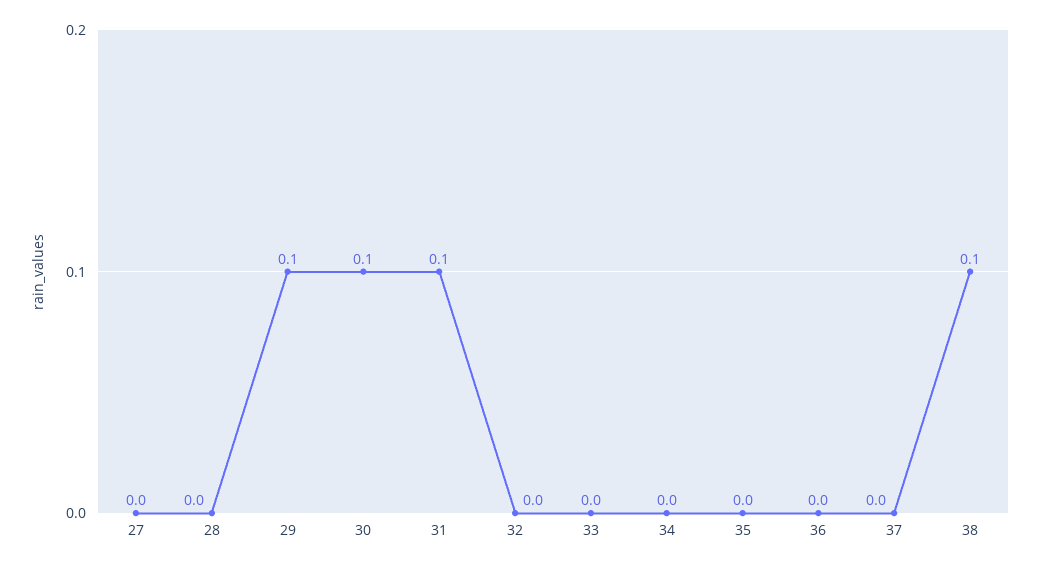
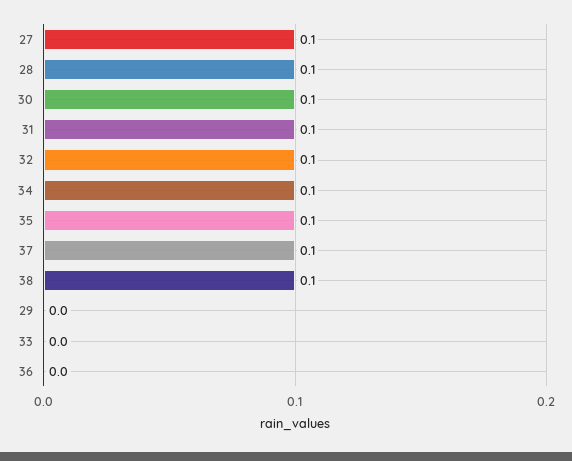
  {
-   "27": 0,
+   "27": 0.1,
-   "28": 0,
+   "28": 0.1,
-   "29": 0.1,
+   "29": 0,
    "30": 0.1,
    "31": 0.1,
-   "32": 0,
+   "32": 0.1,
    "33": 0,
-   "34": 0,
+   "34": 0.1,
-   "35": 0,
+   "35": 0.1,
    "36": 0,
-   "37": 0,
+   "37": 0.1,
    "38": 0.1
  }

